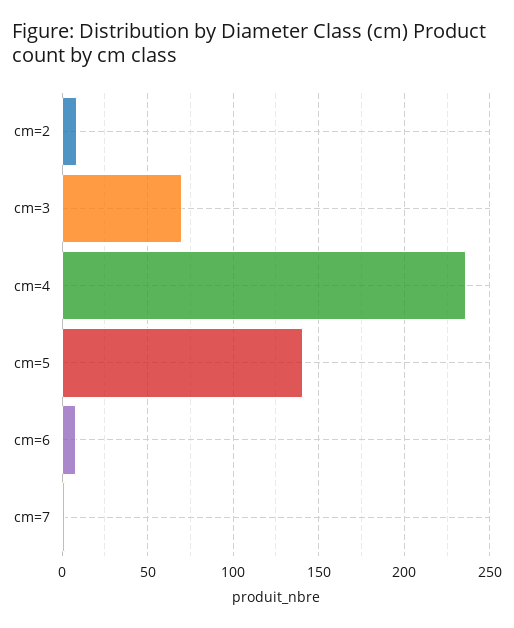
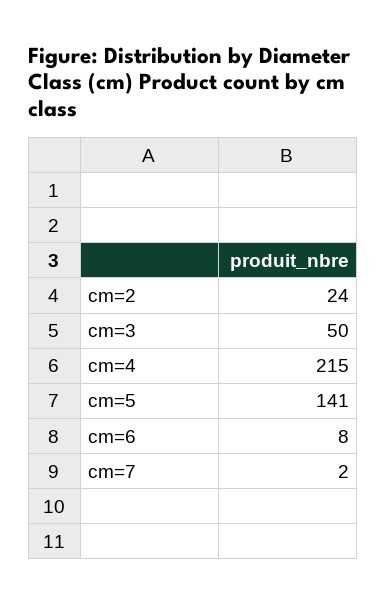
  {
-   "cm=2": 10,
+   "cm=2": 24,
-   "cm=3": 70,
+   "cm=3": 50,
-   "cm=4": 235,
+   "cm=4": 215,
    "cm=5": 141,
    "cm=6": 8,
    "cm=7": 2
  }

